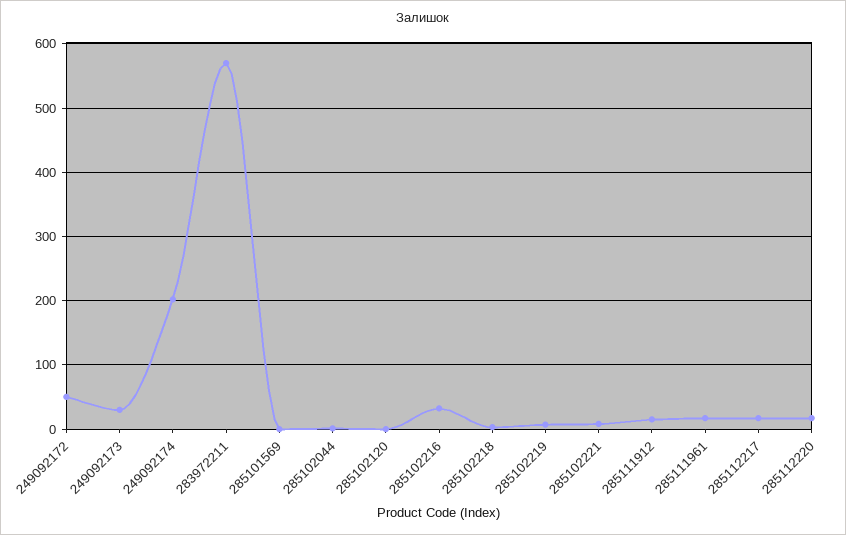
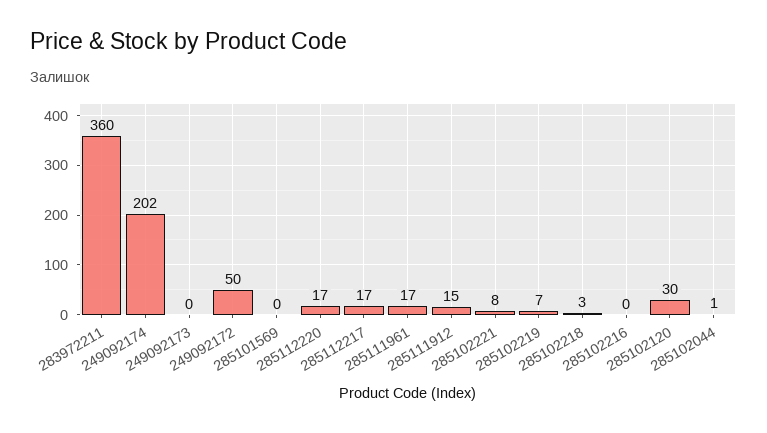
  {
    "249092172": 50,
-   "249092173": 30,
+   "249092173": 0,
    "249092174": 202,
-   "283972211": 570,
+   "283972211": 360,
    "285101569": 0,
    "285102044": 1,
-   "285102120": 0,
+   "285102120": 30,
-   "285102216": 30,
+   "285102216": 0,
    "285102218": 3,
    "285102219": 7,
    "285102221": 8,
    "285111912": 15,
    "285111961": 17,
    "285112217": 17,
    "285112220": 17
  }

